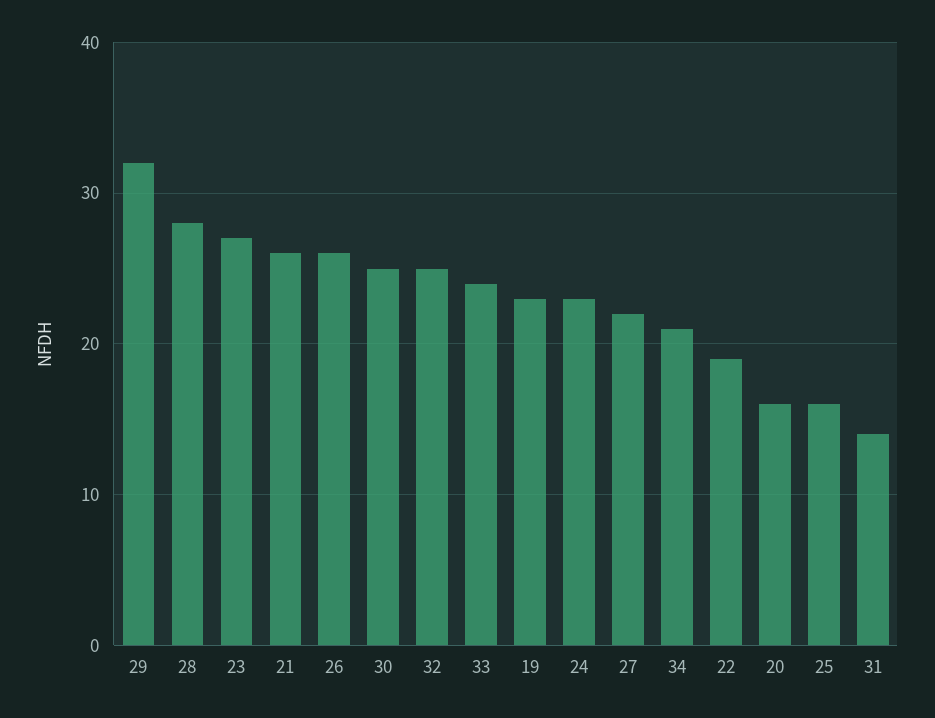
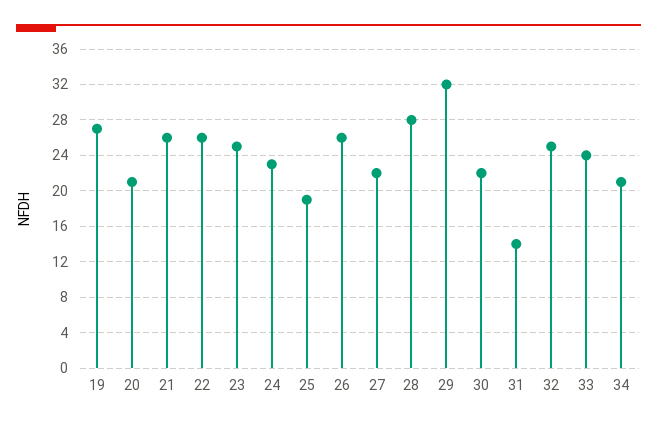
  {
    "29": 32,
    "28": 28,
-   "23": 27,
+   "23": 25,
    "21": 26,
    "26": 26,
-   "30": 25,
+   "30": 22,
    "32": 25,
    "33": 24,
-   "19": 23,
+   "19": 27,
    "24": 23,
    "27": 22,
    "34": 21,
-   "22": 19,
+   "22": 26,
-   "20": 16,
+   "20": 21,
-   "25": 16,
+   "25": 19,
    "31": 14
  }

